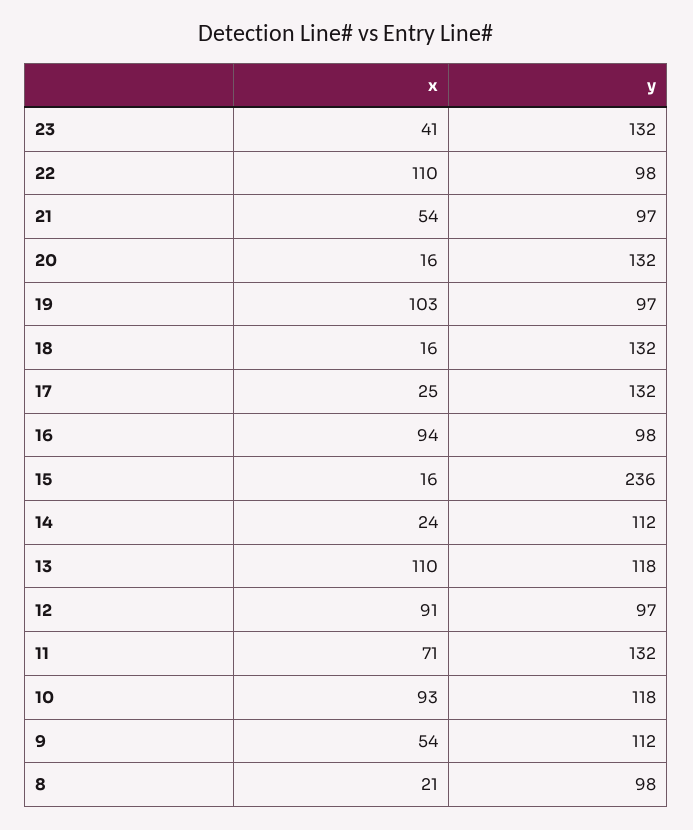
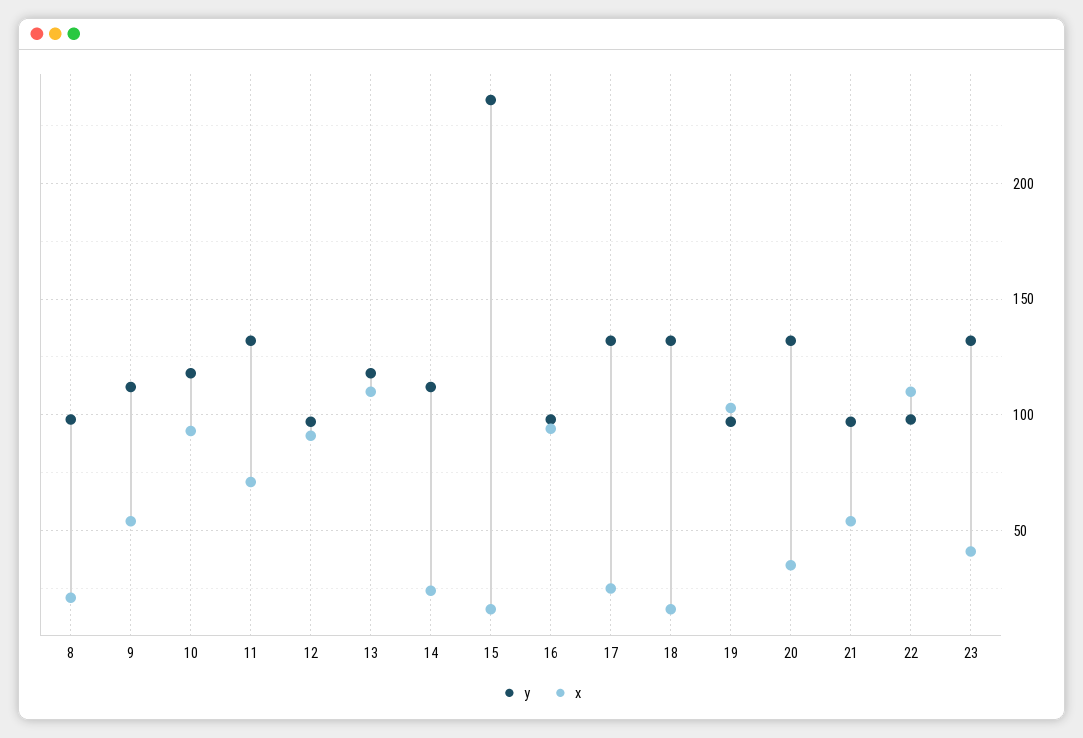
  {
    "x": {
      "23": 41,
      "22": 110,
      "21": 54,
-     "20": 16,
+     "20": 35,
      "19": 103,
      "18": 16,
      "17": 25,
      "16": 94,
      "15": 16,
      "14": 24,
      "13": 110,
      "12": 91,
      "11": 71,
      "10": 93,
      "9": 54,
      "8": 21
    },
    "y": {
      "23": 132,
      "22": 98,
      "21": 97,
      "20": 132,
      "19": 97,
      "18": 132,
      "17": 132,
      "16": 98,
      "15": 236,
      "14": 112,
      "13": 118,
      "12": 97,
      "11": 132,
      "10": 118,
      "9": 112,
      "8": 98
    }
  }

